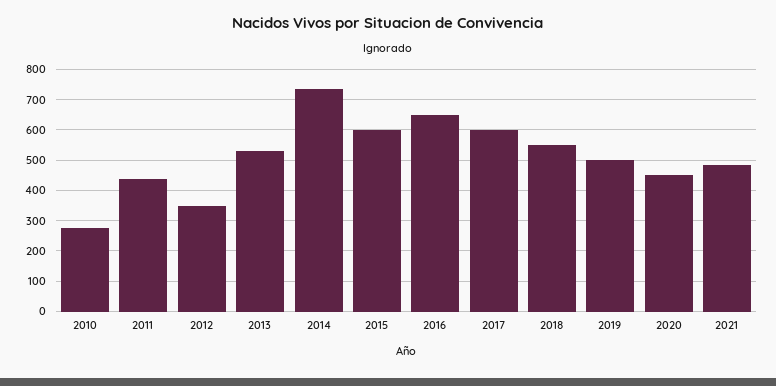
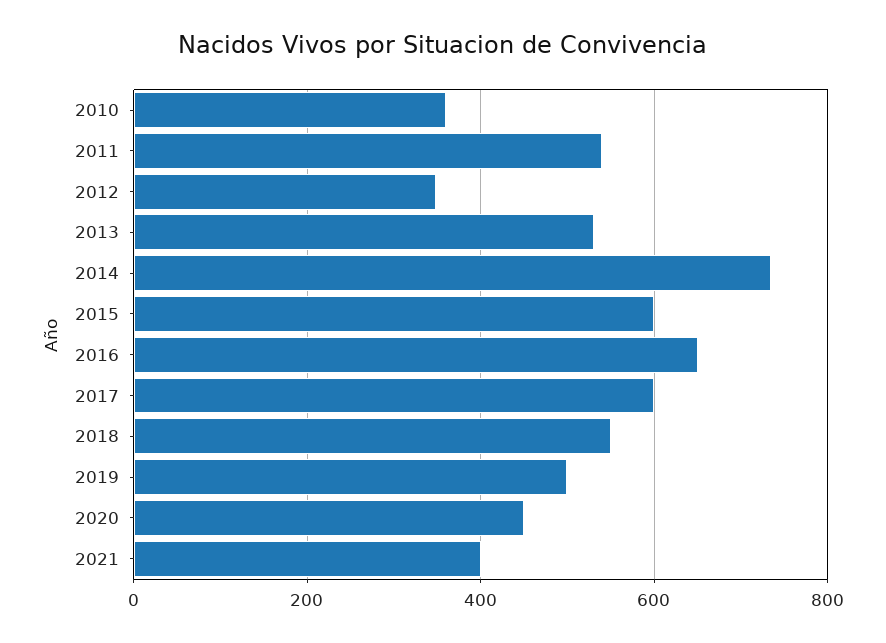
  {
-   "2010": 280,
+   "2010": 360,
-   "2011": 440,
+   "2011": 540,
    "2012": 340,
    "2013": 540,
    "2014": 740,
    "2015": 600,
    "2016": 660,
    "2017": 600,
    "2018": 560,
    "2019": 500,
    "2020": 460,
-   "2021": 480
+   "2021": 400
  }

